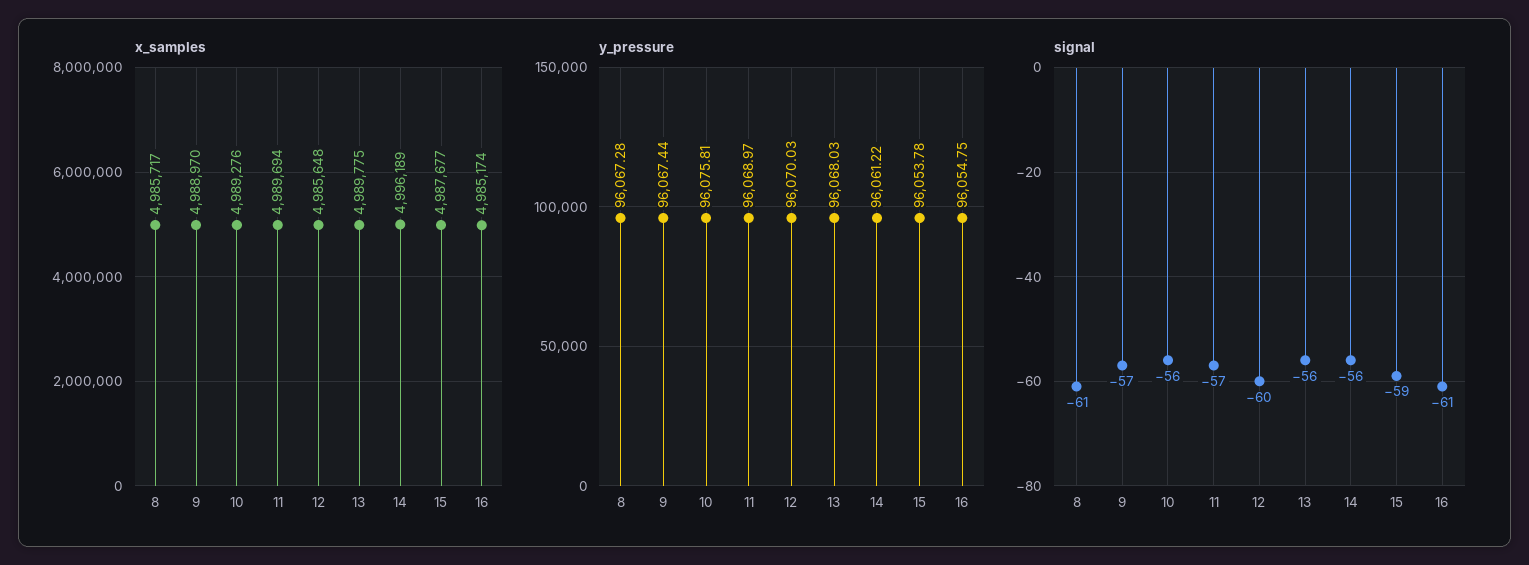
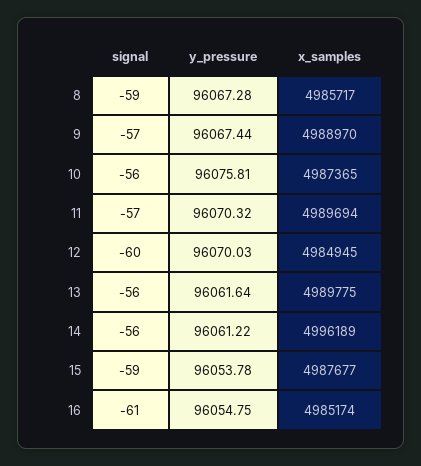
  {
    "x_samples": {
      "8": 4985717,
      "9": 4988970,
-     "10": 4989276,
+     "10": 4987365,
      "11": 4989694,
-     "12": 4985648,
+     "12": 4984945,
      "13": 4989775,
      "14": 4996189,
      "15": 4987677,
      "16": 4985174
    },
    "y_pressure": {
      "8": 96067.28,
      "9": 96067.44,
      "10": 96075.81,
-     "11": 96068.97,
+     "11": 96070.32,
      "12": 96070.03,
-     "13": 96068.03,
+     "13": 96061.64,
      "14": 96061.22,
      "15": 96053.78,
      "16": 96054.75
    },
    "signal": {
-     "8": -61,
+     "8": -59,
      "9": -57,
      "10": -56,
      "11": -57,
      "12": -60,
      "13": -56,
      "14": -56,
      "15": -59,
      "16": -61
    }
  }

